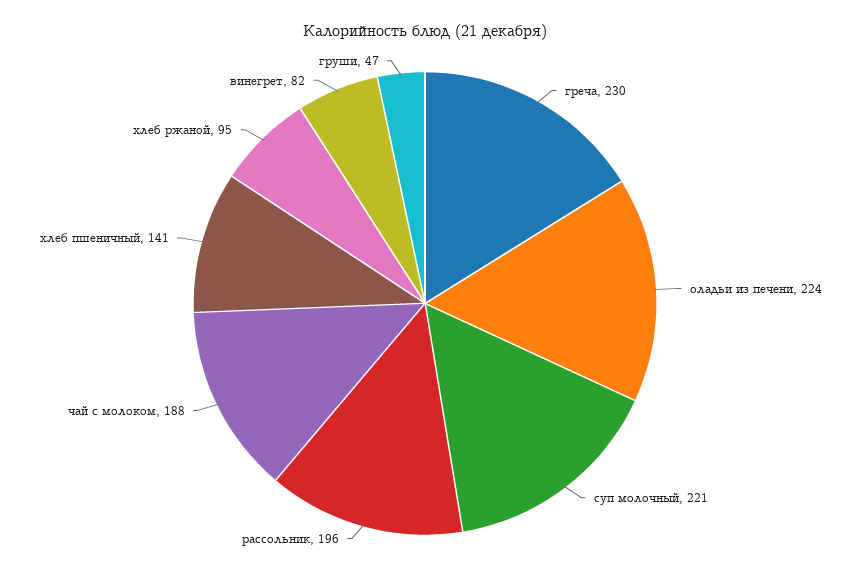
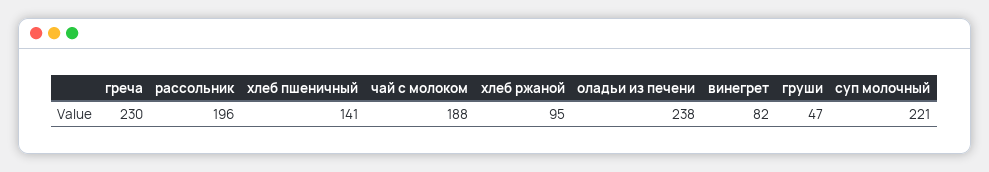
  {
    "греча": 230,
-   "оладьи из печени": 224,
+   "оладьи из печени": 238,
    "суп молочный": 221,
    "рассольник": 196,
    "чай с молоком": 188,
    "хлеб пшеничный": 141,
    "хлеб ржаной": 95,
    "винегрет": 82,
    "груши": 47
  }

